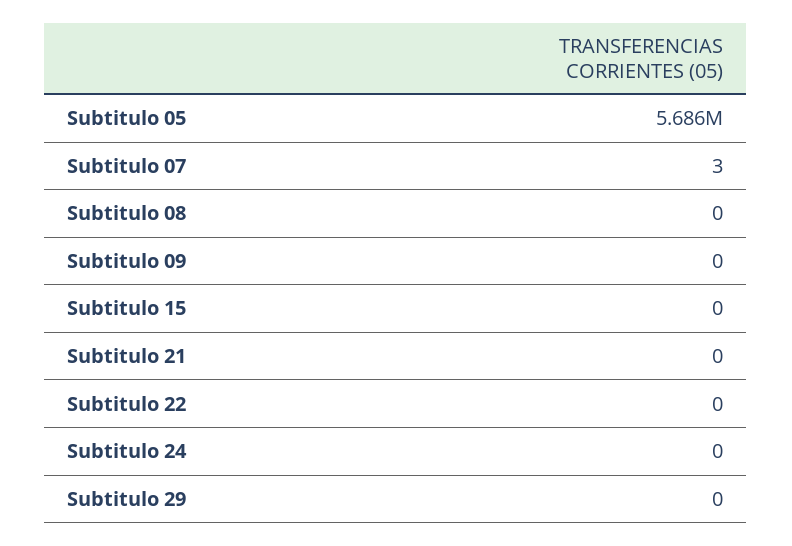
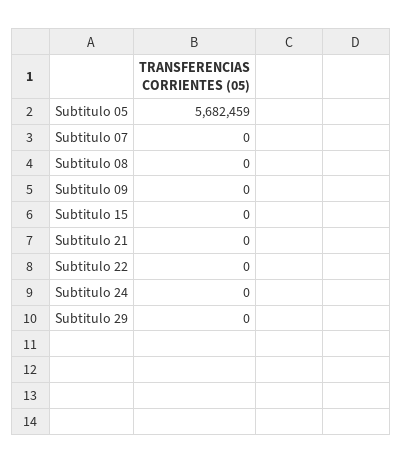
  {
-   "Subtitulo 05": 5686000,
+   "Subtitulo 05": 5682459,
-   "Subtitulo 07": 3,
+   "Subtitulo 07": 0,
    "Subtitulo 08": 0,
    "Subtitulo 09": 0,
    "Subtitulo 15": 0,
    "Subtitulo 21": 0,
    "Subtitulo 22": 0,
    "Subtitulo 24": 0,
    "Subtitulo 29": 0
  }

